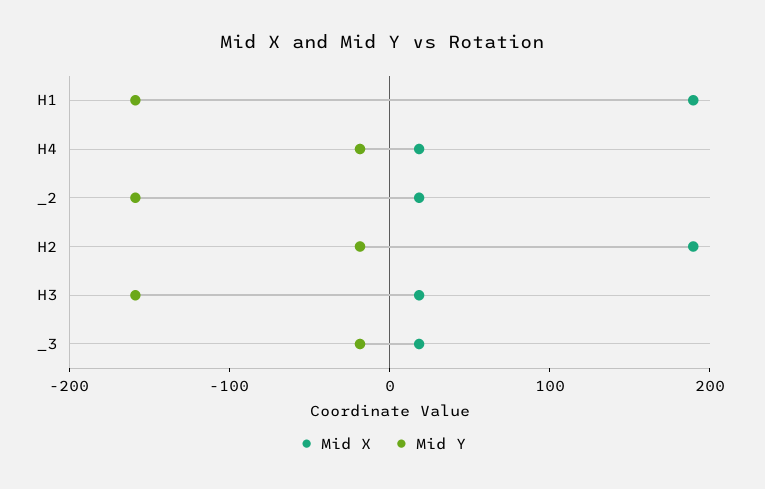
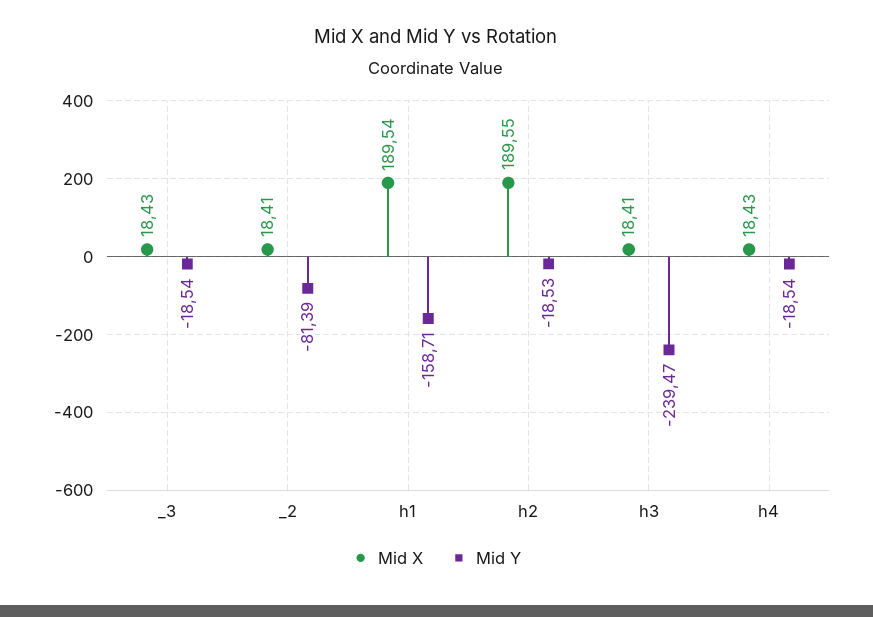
  {
    "Mid X": {
      "H1": 189.54,
      "H4": 18.43,
      "_2": 18.41,
      "H2": 189.55,
      "H3": 18.41,
      "_3": 18.43
    },
    "Mid Y": {
      "H1": -158.71,
      "H4": -18.54,
-     "_2": -160,
+     "_2": -81.39,
      "H2": -18.53,
-     "H3": -160,
+     "H3": -239.47,
      "_3": -18.54
    }
  }

